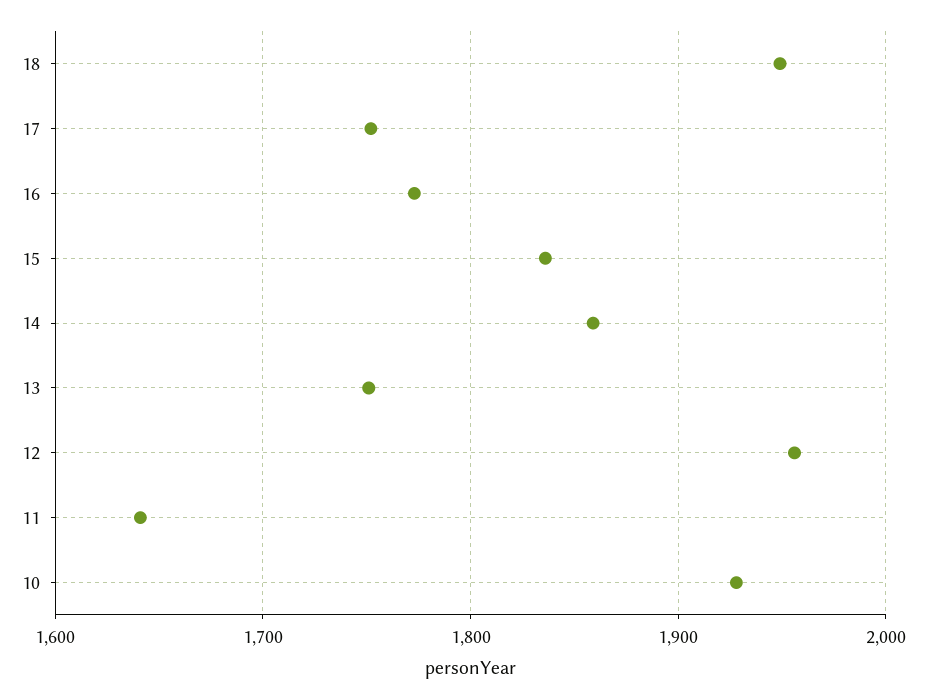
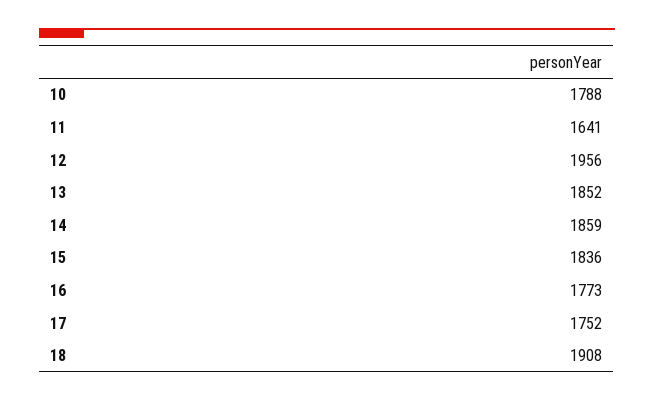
  {
-   "18": 1950,
+   "18": 1908,
    "17": 1752,
    "16": 1773,
    "15": 1836,
    "14": 1859,
-   "13": 1750,
+   "13": 1852,
    "12": 1956,
    "11": 1641,
-   "10": 1930
+   "10": 1788
  }

